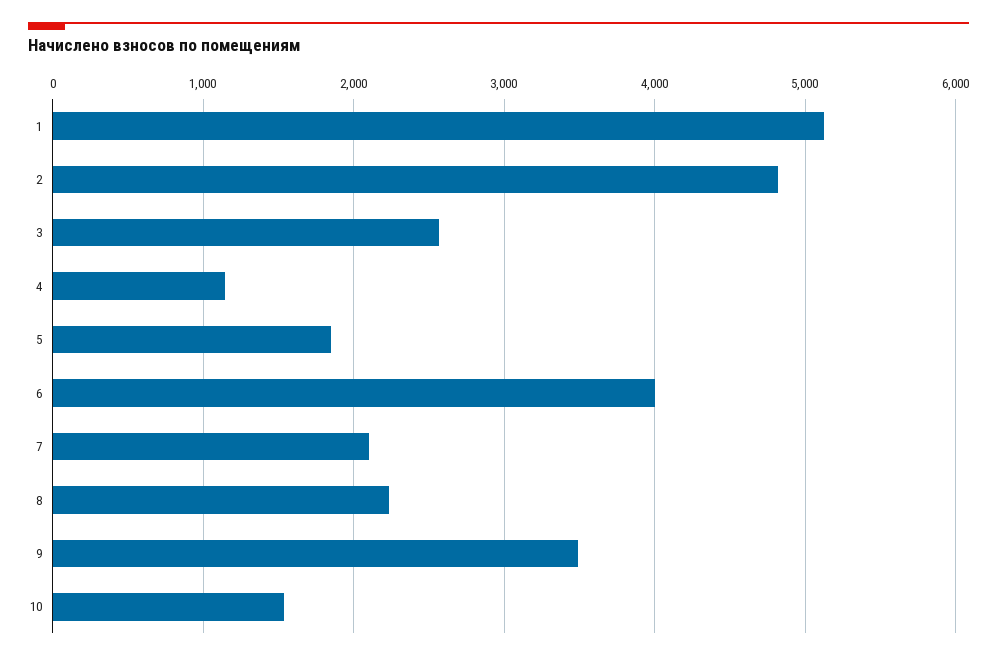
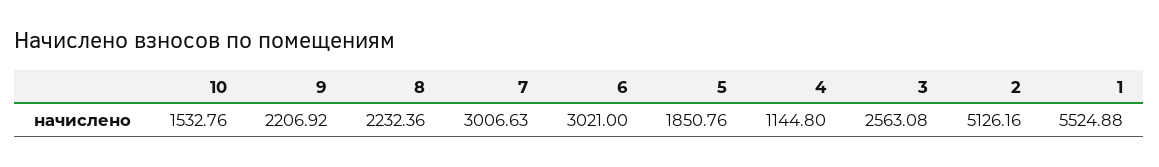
  {
-   "1": 5100,
+   "1": 5524.88,
-   "2": 4800,
+   "2": 5126.16,
    "3": 2563.08,
    "4": 1144.8,
    "5": 1850.76,
-   "6": 4000,
+   "6": 3021,
-   "7": 2100,
+   "7": 3006.63,
    "8": 2232.36,
-   "9": 3500,
+   "9": 2206.92,
    "10": 1532.76
  }

